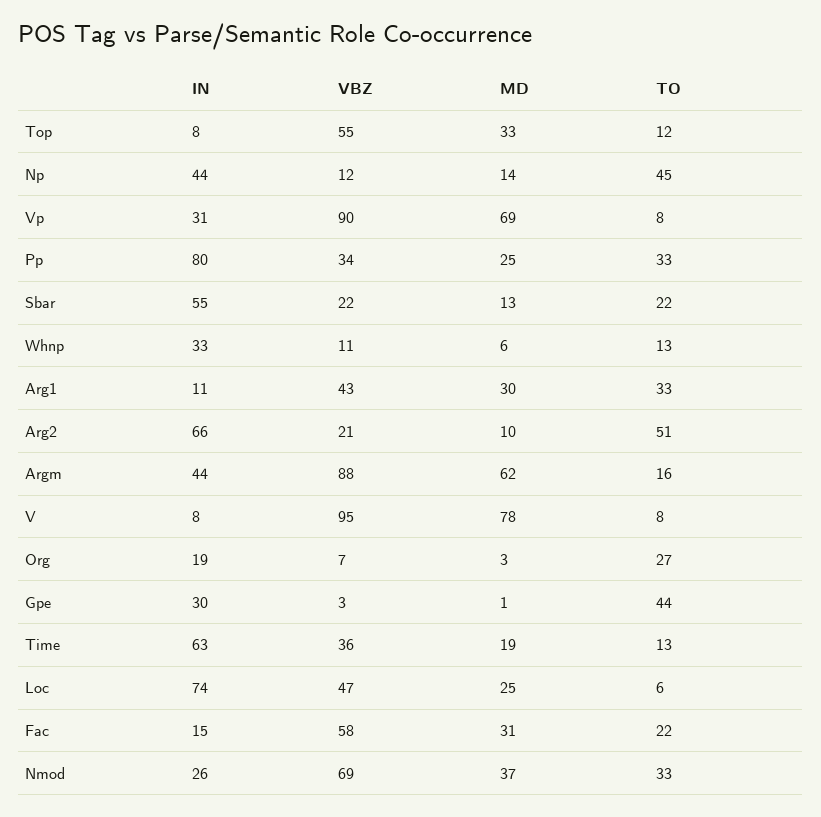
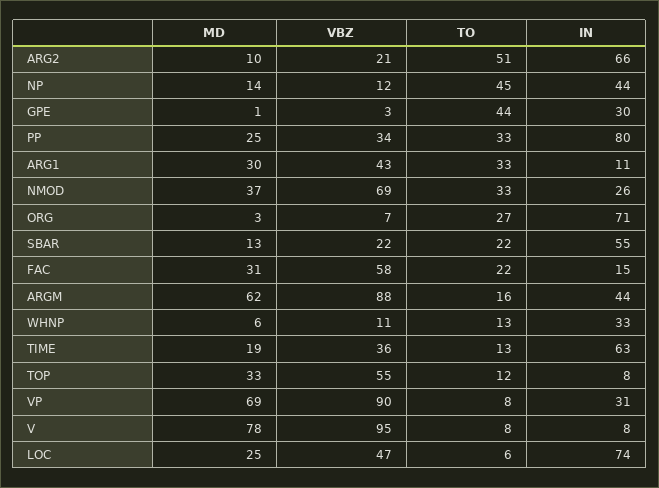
  {
    "IN": {
      "Top": 8,
      "Np": 44,
      "Vp": 31,
      "Pp": 80,
      "Sbar": 55,
      "Whnp": 33,
      "Arg1": 11,
      "Arg2": 66,
      "Argm": 44,
      "V": 8,
-     "Org": 19,
+     "Org": 71,
      "Gpe": 30,
      "Time": 63,
      "Loc": 74,
      "Fac": 15,
      "Nmod": 26
    },
    "VBZ": {
      "Top": 55,
      "Np": 12,
      "Vp": 90,
      "Pp": 34,
      "Sbar": 22,
      "Whnp": 11,
      "Arg1": 43,
      "Arg2": 21,
      "Argm": 88,
      "V": 95,
      "Org": 7,
      "Gpe": 3,
      "Time": 36,
      "Loc": 47,
      "Fac": 58,
      "Nmod": 69
    },
    "MD": {
      "Top": 33,
      "Np": 14,
      "Vp": 69,
      "Pp": 25,
      "Sbar": 13,
      "Whnp": 6,
      "Arg1": 30,
      "Arg2": 10,
      "Argm": 62,
      "V": 78,
      "Org": 3,
      "Gpe": 1,
      "Time": 19,
      "Loc": 25,
      "Fac": 31,
      "Nmod": 37
    },
    "TO": {
      "Top": 12,
      "Np": 45,
      "Vp": 8,
      "Pp": 33,
      "Sbar": 22,
      "Whnp": 13,
      "Arg1": 33,
      "Arg2": 51,
      "Argm": 16,
      "V": 8,
      "Org": 27,
      "Gpe": 44,
      "Time": 13,
      "Loc": 6,
      "Fac": 22,
      "Nmod": 33
    }
  }

